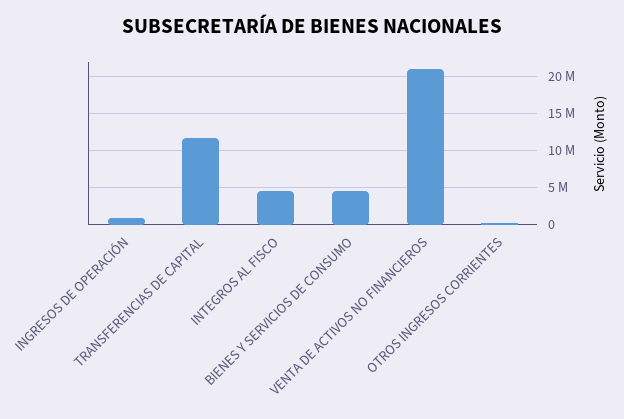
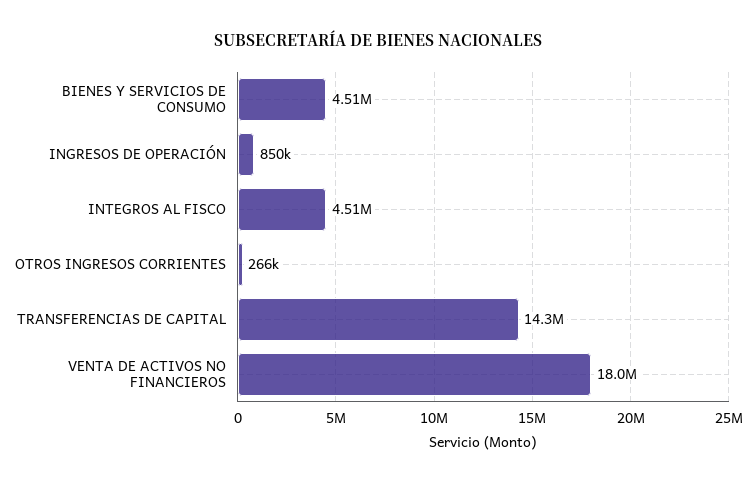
  {
    "INGRESOS DE OPERACIÓN": 850000,
-   "TRANSFERENCIAS DE CAPITAL": 12000000,
+   "TRANSFERENCIAS DE CAPITAL": 14300000,
    "INTEGROS AL FISCO": 4510000,
    "BIENES Y SERVICIOS DE CONSUMO": 4510000,
-   "VENTA DE ACTIVOS NO FINANCIEROS": 21000000,
+   "VENTA DE ACTIVOS NO FINANCIEROS": 18000000,
    "OTROS INGRESOS CORRIENTES": 266000
  }

